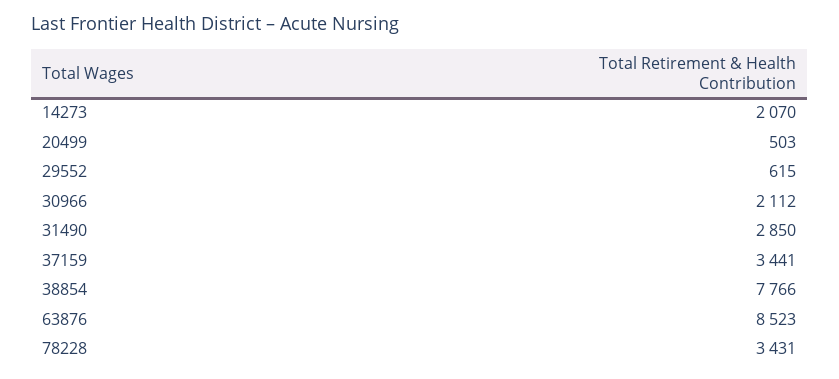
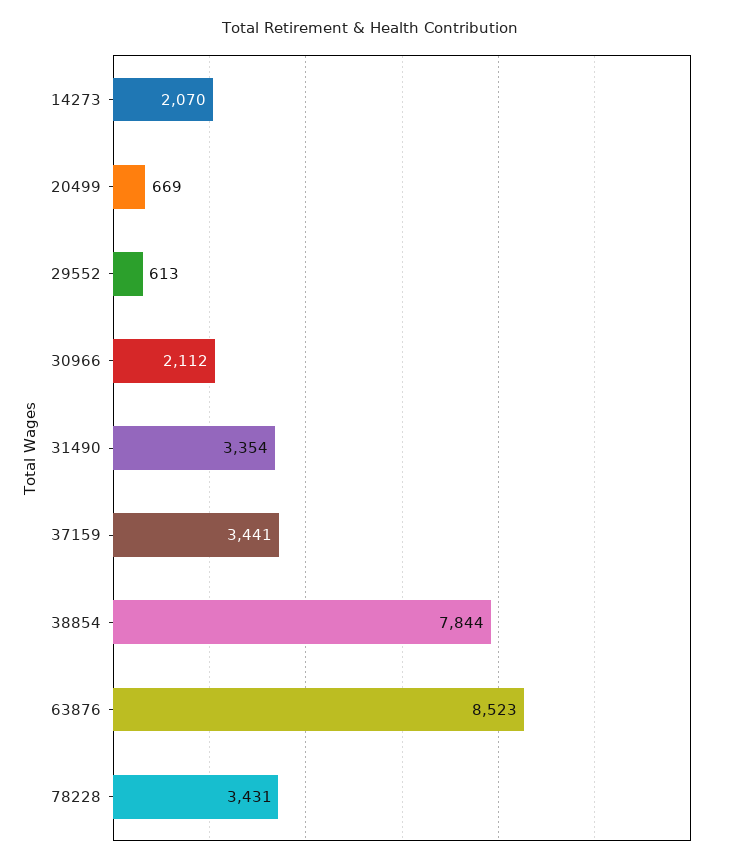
  {
    "14273": 2070,
-   "20499": 503,
+   "20499": 669,
-   "29552": 615,
+   "29552": 613,
    "30966": 2112,
-   "31490": 2850,
+   "31490": 3354,
    "37159": 3441,
-   "38854": 7766,
+   "38854": 7844,
    "63876": 8523,
    "78228": 3431
  }

